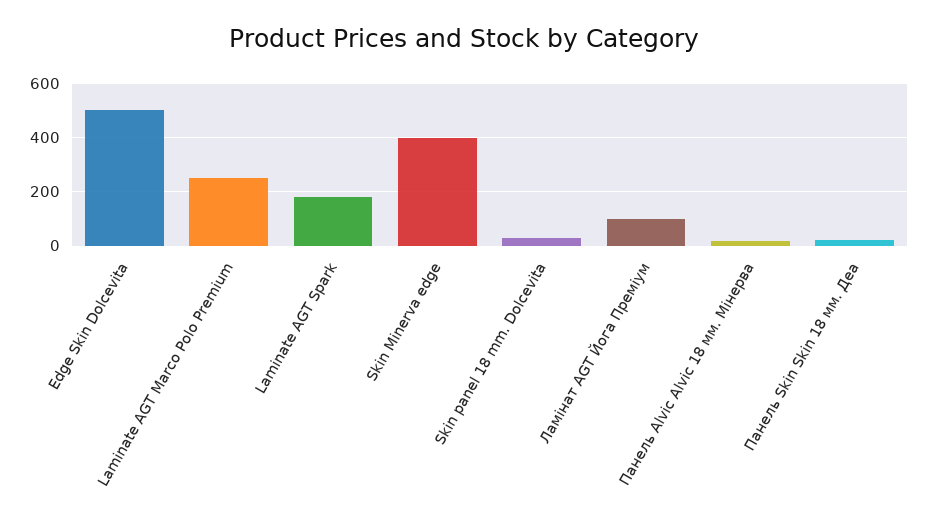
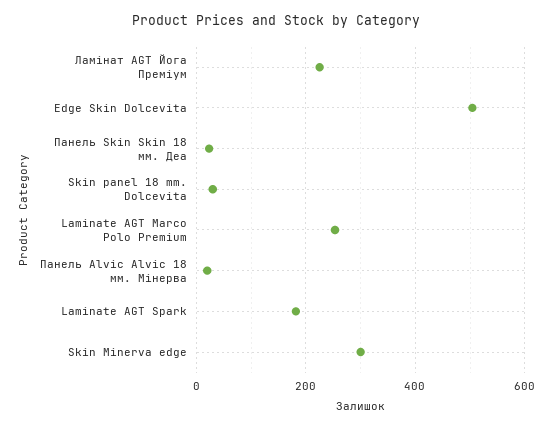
  {
    "Edge Skin Dolcevita": 500,
    "Laminate AGT Marco Polo Premium": 260,
    "Laminate AGT Spark": 180,
-   "Skin Minerva edge": 400,
+   "Skin Minerva edge": 300,
    "Skin panel 18 mm. Dolcevita": 20,
-   "Ламінат AGT Йога Преміум": 100,
+   "Ламінат AGT Йога Преміум": 220,
    "Панель Alvic Alvic 18 мм. Мінерва": 20,
    "Панель Skin Skin 18 мм. Деа": 20
  }

